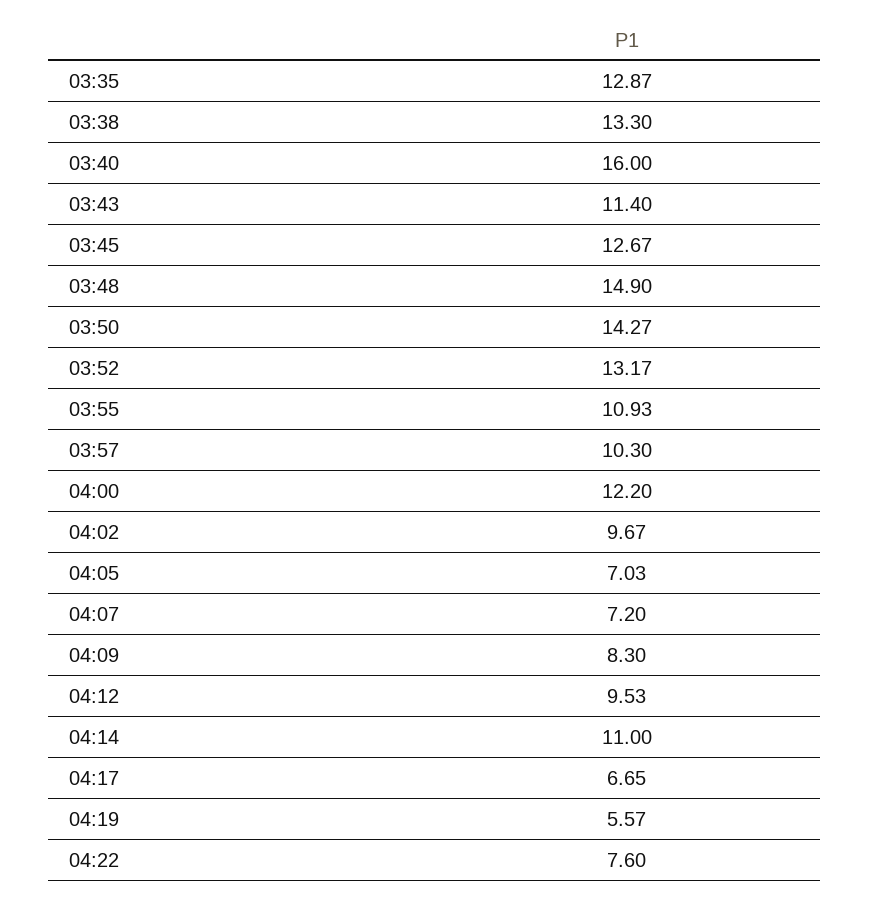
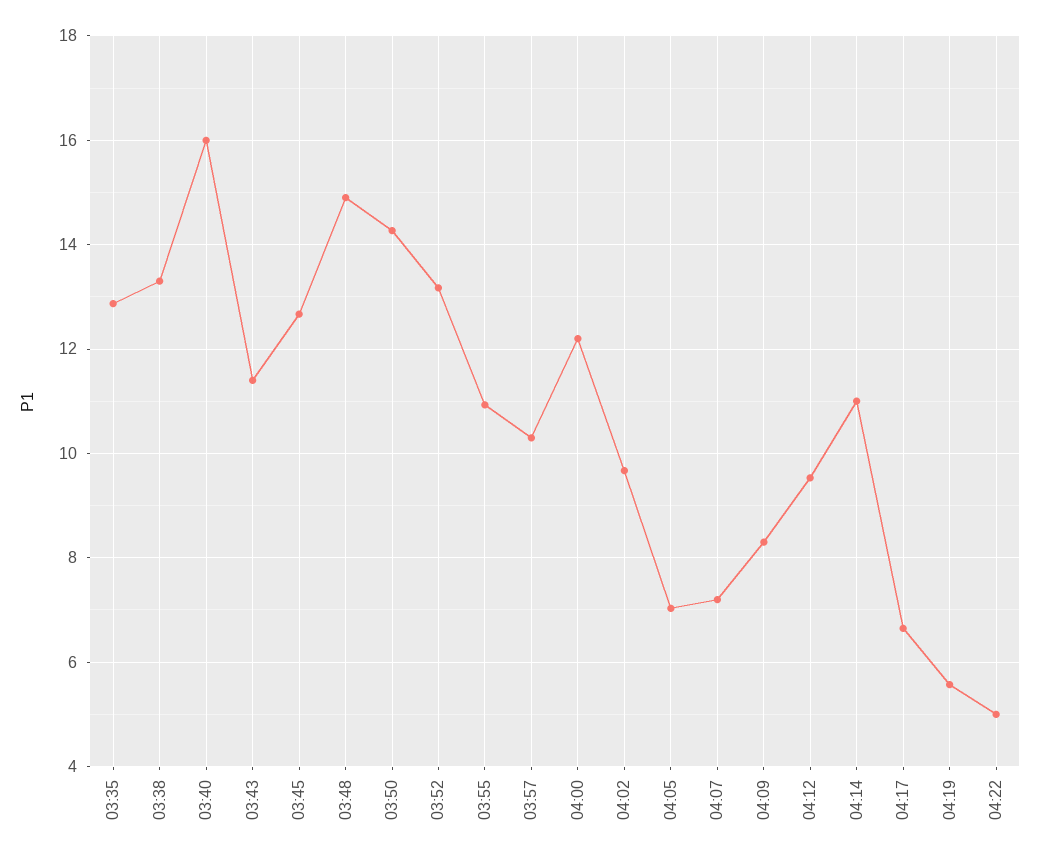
  {
    "03:35": 12.87,
    "03:38": 13.3,
    "03:40": 16,
    "03:43": 11.4,
    "03:45": 12.67,
    "03:48": 14.9,
    "03:50": 14.27,
    "03:52": 13.17,
    "03:55": 10.93,
    "03:57": 10.3,
    "04:00": 12.2,
    "04:02": 9.67,
    "04:05": 7.03,
    "04:07": 7.2,
    "04:09": 8.3,
    "04:12": 9.53,
    "04:14": 11,
    "04:17": 6.65,
    "04:19": 5.57,
-   "04:22": 7.6
+   "04:22": 5
  }

